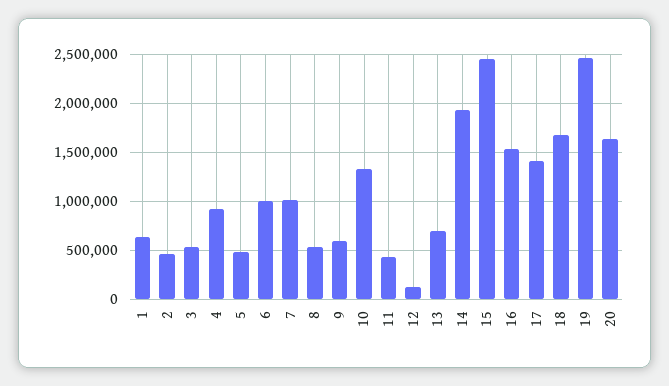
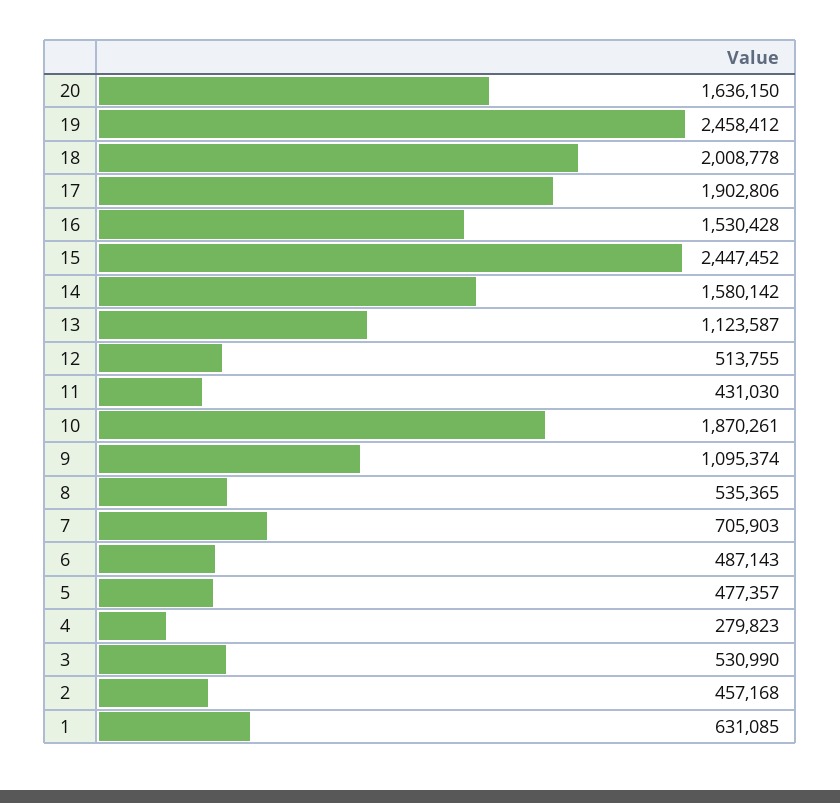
  {
    "1": 631085,
    "2": 457168,
    "3": 530990,
-   "4": 900000,
+   "4": 279823,
    "5": 477357,
-   "6": 1000000,
+   "6": 487143,
-   "7": 1000000,
+   "7": 705903,
    "8": 535365,
-   "9": 600000,
+   "9": 1095374,
-   "10": 1300000,
+   "10": 1870261,
    "11": 431030,
-   "12": 100000,
+   "12": 513755,
-   "13": 700000,
+   "13": 1123587,
-   "14": 1900000,
+   "14": 1580142,
    "15": 2447452,
    "16": 1530428,
-   "17": 1400000,
+   "17": 1902806,
-   "18": 1700000,
+   "18": 2008778,
    "19": 2458412,
    "20": 1636150
  }

